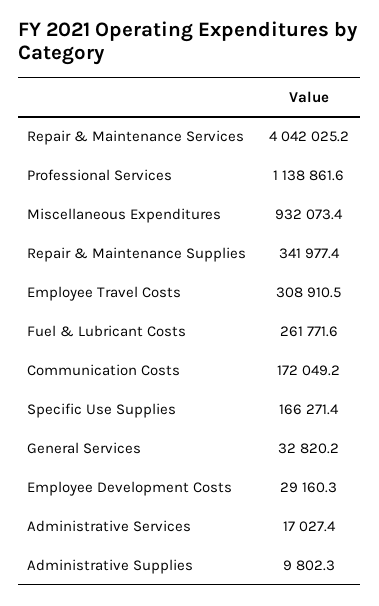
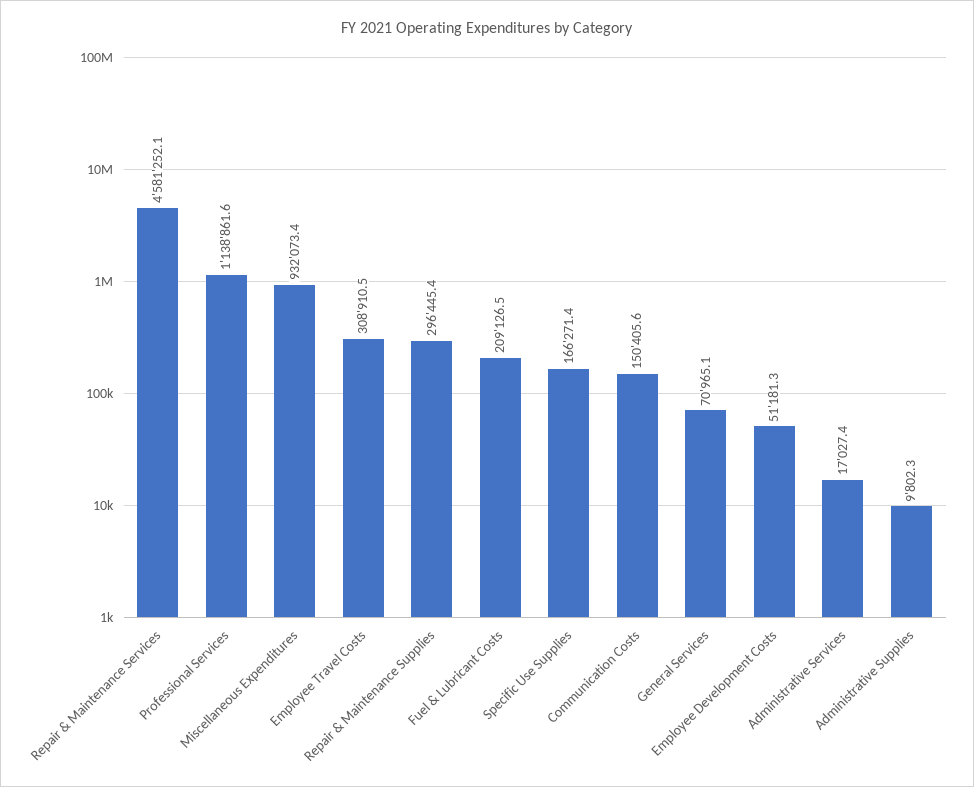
  {
-   "Repair & Maintenance Services": 4042025.2,
+   "Repair & Maintenance Services": 4581252.1,
    "Professional Services": 1138861.6,
    "Miscellaneous Expenditures": 932073.4,
-   "Repair & Maintenance Supplies": 341977.4,
+   "Repair & Maintenance Supplies": 296445.4,
    "Employee Travel Costs": 308910.5,
-   "Fuel & Lubricant Costs": 261771.6,
+   "Fuel & Lubricant Costs": 209126.5,
-   "Communication Costs": 172049.2,
+   "Communication Costs": 150405.6,
    "Specific Use Supplies": 166271.4,
-   "General Services": 32820.2,
+   "General Services": 70965.1,
-   "Employee Development Costs": 29160.3,
+   "Employee Development Costs": 51181.3,
    "Administrative Services": 17027.4,
    "Administrative Supplies": 9802.3
  }

